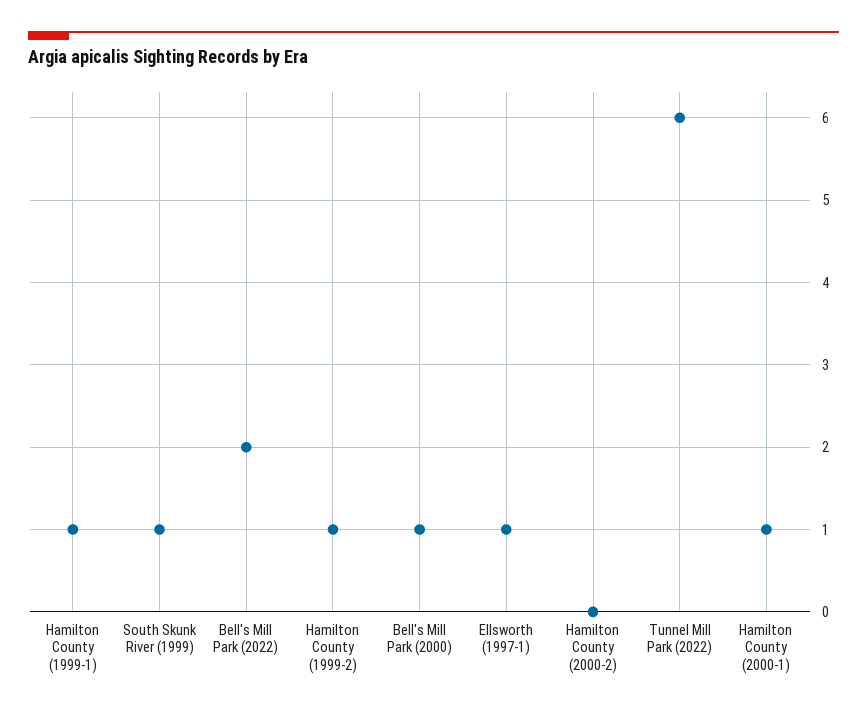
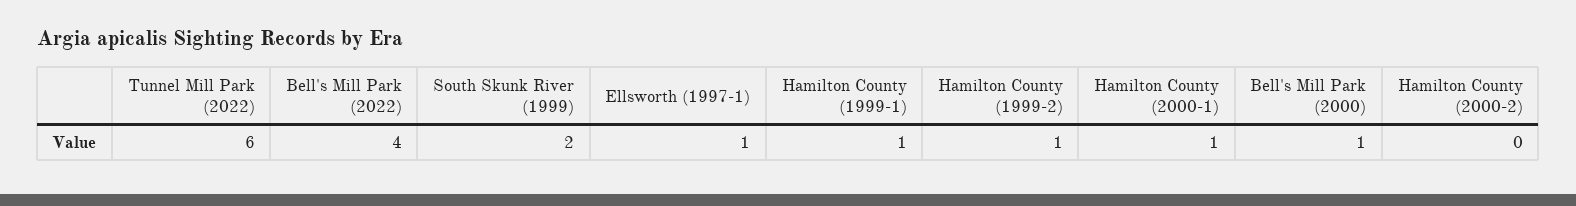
  {
    "Hamilton County (1999-1)": 1,
-   "South Skunk River (1999)": 1,
+   "South Skunk River (1999)": 2,
-   "Bell's Mill Park (2022)": 2,
+   "Bell's Mill Park (2022)": 4,
    "Hamilton County (1999-2)": 1,
    "Bell's Mill Park (2000)": 1,
    "Ellsworth (1997-1)": 1,
    "Hamilton County (2000-2)": 0,
    "Tunnel Mill Park (2022)": 6,
    "Hamilton County (2000-1)": 1
  }

